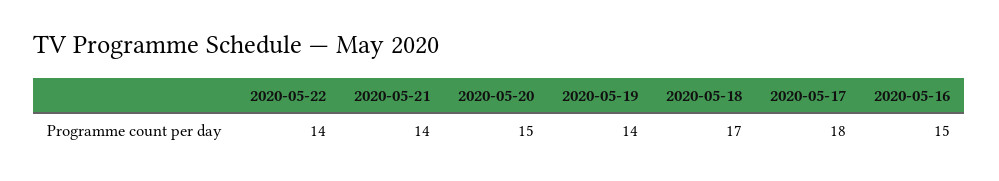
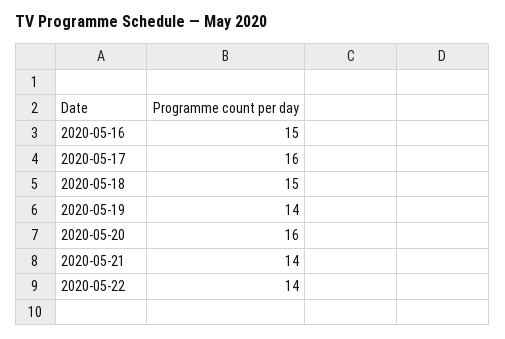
  {
    "2020-05-22": 14,
    "2020-05-21": 14,
-   "2020-05-20": 15,
+   "2020-05-20": 16,
    "2020-05-19": 14,
-   "2020-05-18": 17,
+   "2020-05-18": 15,
-   "2020-05-17": 18,
+   "2020-05-17": 16,
    "2020-05-16": 15
  }

